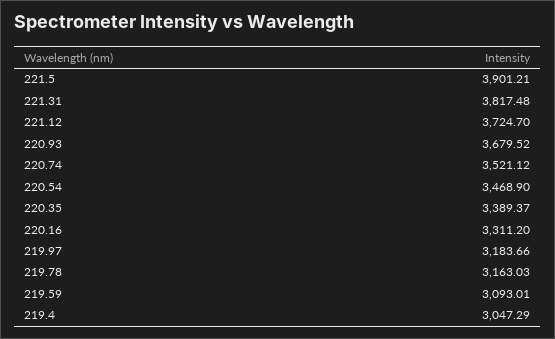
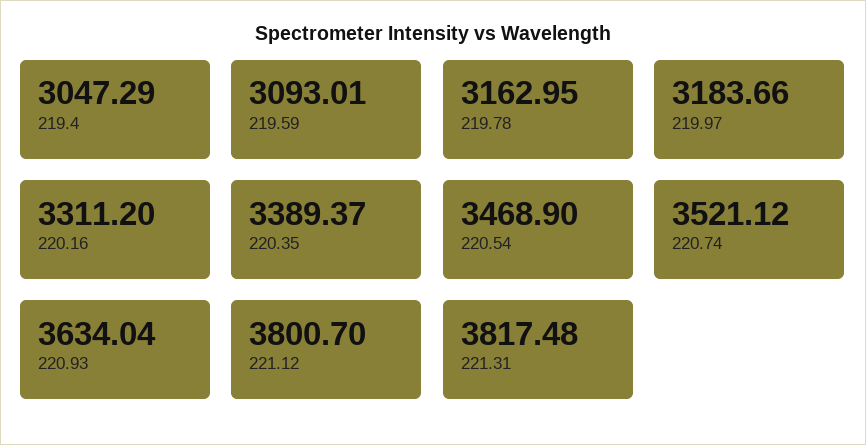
  {
-   "221.5": 3901.21,
    "221.31": 3817.48,
-   "221.12": 3724.7,
+   "221.12": 3800.7,
-   "220.93": 3679.52,
+   "220.93": 3634.04,
    "220.74": 3521.12,
    "220.54": 3468.9,
    "220.35": 3389.37,
    "220.16": 3311.2,
    "219.97": 3183.66,
-   "219.78": 3163.03,
+   "219.78": 3162.95,
    "219.59": 3093.01,
    "219.4": 3047.29
  }

